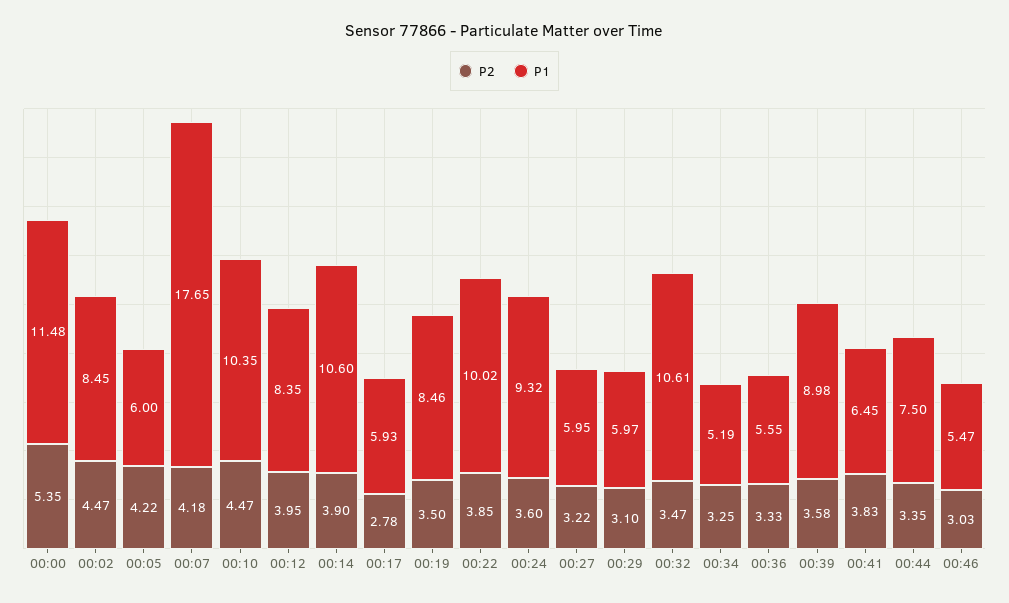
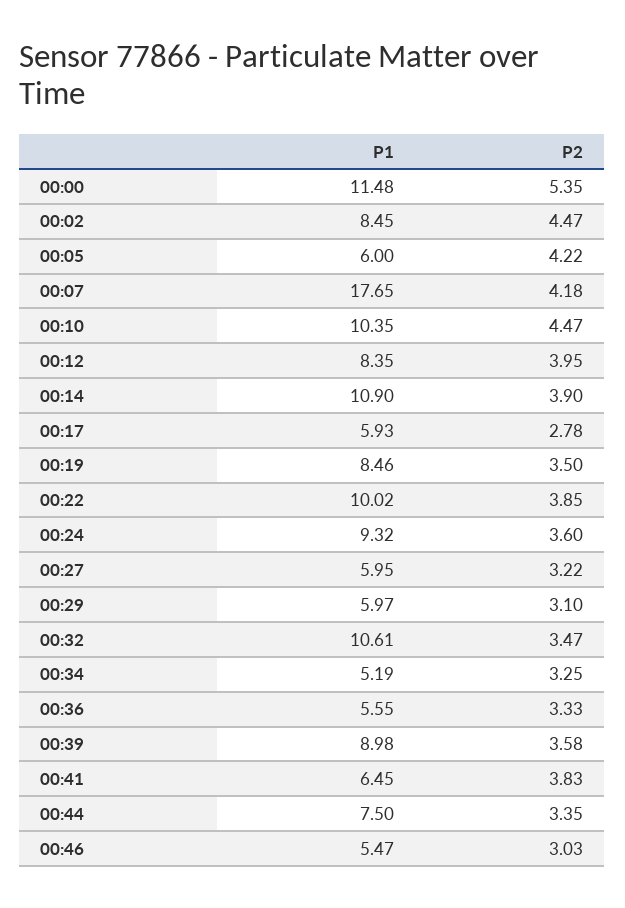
  {
    "P2": {
      "00:00": 5.35,
      "00:02": 4.47,
      "00:05": 4.22,
      "00:07": 4.18,
      "00:10": 4.47,
      "00:12": 3.95,
      "00:14": 3.9,
      "00:17": 2.78,
      "00:19": 3.5,
      "00:22": 3.85,
      "00:24": 3.6,
      "00:27": 3.22,
      "00:29": 3.1,
      "00:32": 3.47,
      "00:34": 3.25,
      "00:36": 3.33,
      "00:39": 3.58,
      "00:41": 3.83,
      "00:44": 3.35,
      "00:46": 3.03
    },
    "P1": {
      "00:00": 11.48,
      "00:02": 8.45,
      "00:05": 6,
      "00:07": 17.65,
      "00:10": 10.35,
      "00:12": 8.35,
-     "00:14": 10.6,
+     "00:14": 10.9,
      "00:17": 5.93,
      "00:19": 8.46,
      "00:22": 10.02,
      "00:24": 9.32,
      "00:27": 5.95,
      "00:29": 5.97,
      "00:32": 10.61,
      "00:34": 5.19,
      "00:36": 5.55,
      "00:39": 8.98,
      "00:41": 6.45,
      "00:44": 7.5,
      "00:46": 5.47
    }
  }

